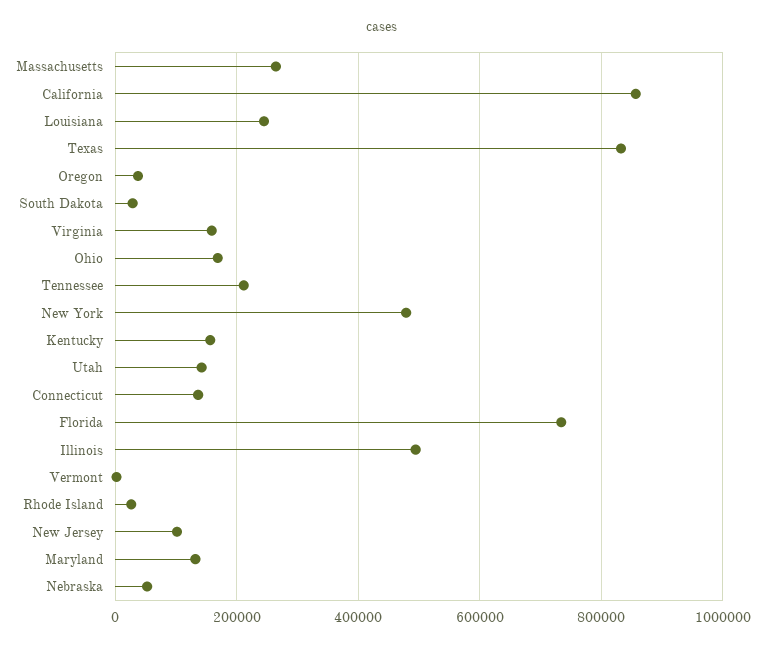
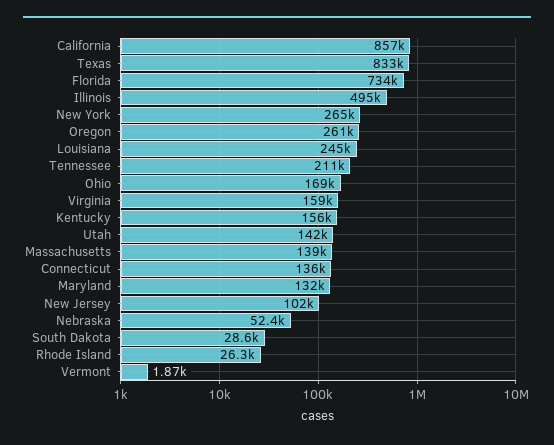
  {
-   "Massachusetts": 260000,
+   "Massachusetts": 139000,
    "California": 857000,
    "Louisiana": 245000,
    "Texas": 833000,
-   "Oregon": 40000,
+   "Oregon": 261000,
    "South Dakota": 28600,
    "Virginia": 159000,
    "Ohio": 169000,
    "Tennessee": 211000,
-   "New York": 480000,
+   "New York": 265000,
    "Kentucky": 156000,
    "Utah": 142000,
    "Connecticut": 136000,
    "Florida": 734000,
    "Illinois": 495000,
    "Vermont": 1870,
    "Rhode Island": 26300,
    "New Jersey": 102000,
    "Maryland": 132000,
    "Nebraska": 52400
  }

